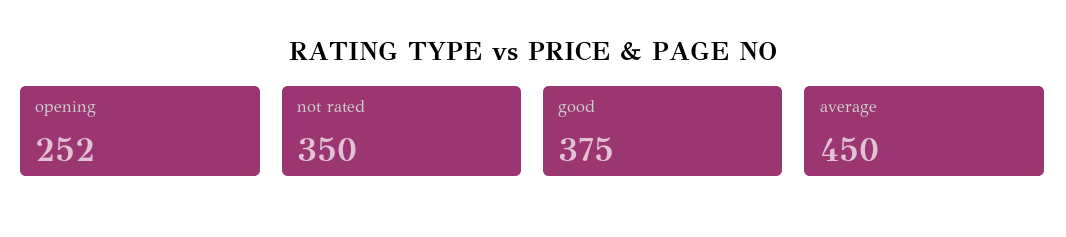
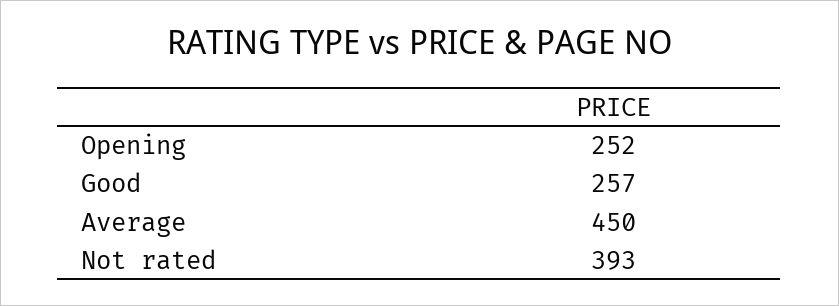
  {
    "opening": 252,
-   "not rated": 350,
+   "not rated": 393,
-   "good": 375,
+   "good": 257,
    "average": 450
  }

